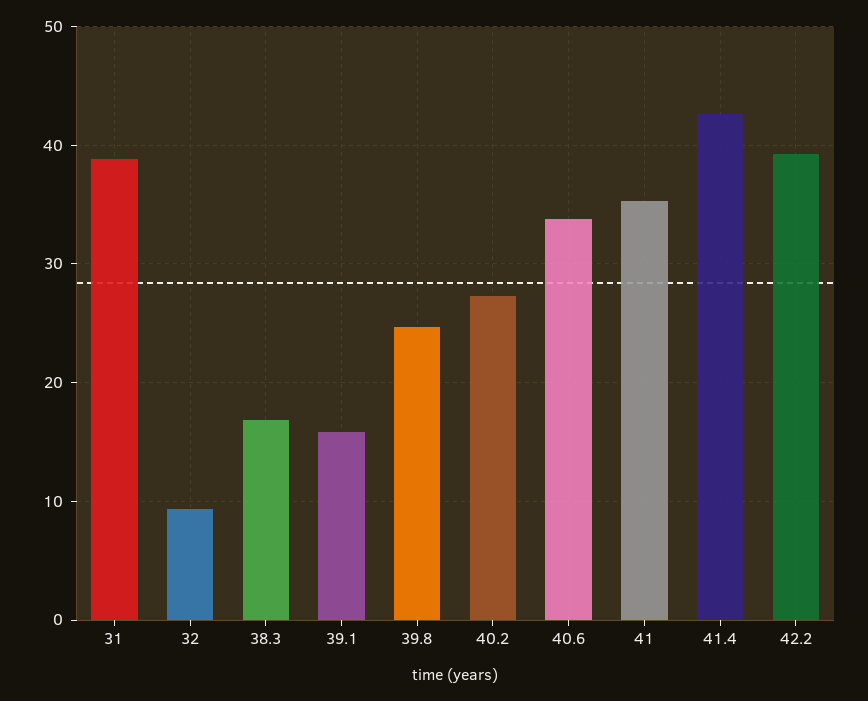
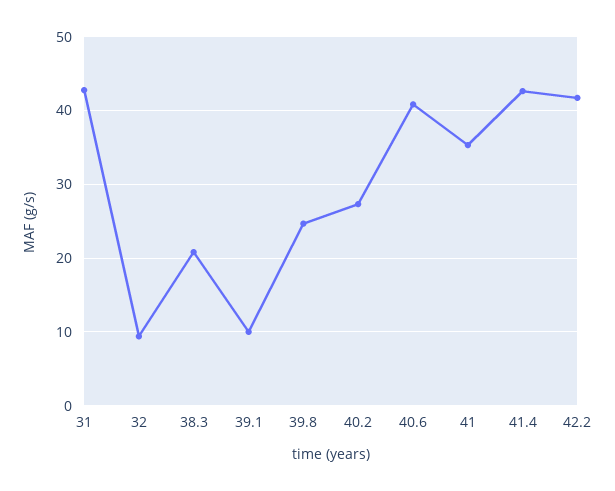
  {
-   "31": 39,
+   "31": 43,
    "32": 9,
-   "38.3": 17,
+   "38.3": 21,
-   "39.1": 16,
+   "39.1": 10,
    "39.8": 25,
    "40.2": 27,
-   "40.6": 34,
+   "40.6": 41,
    "41": 35,
    "41.4": 43,
-   "42.2": 39
+   "42.2": 42
  }

